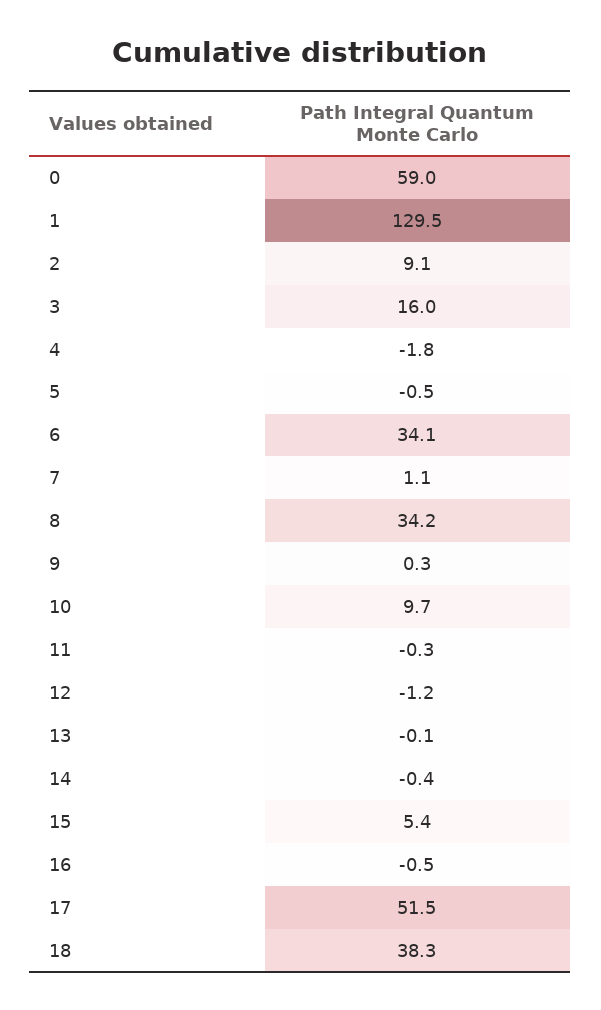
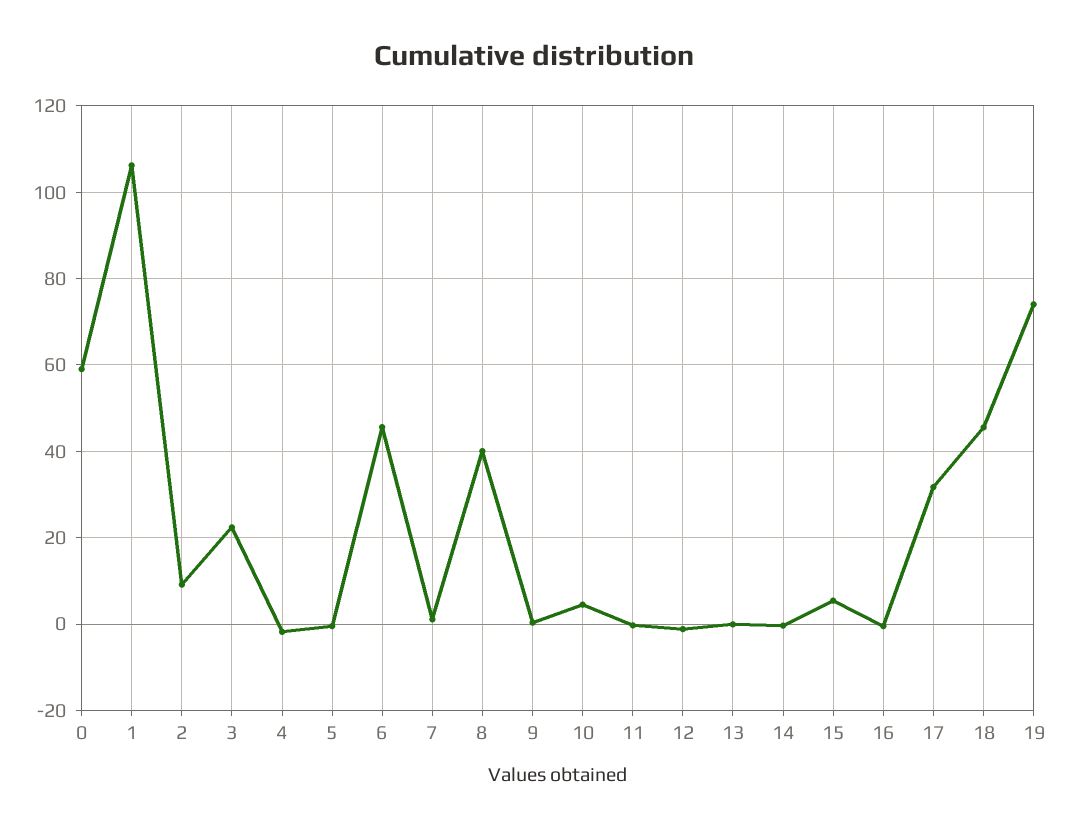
  {
    "0": 59,
-   "1": 129.5,
+   "1": 106,
    "2": 9.1,
-   "3": 16,
+   "3": 22,
    "4": -1.8,
    "5": -0.5,
-   "6": 34.1,
+   "6": 46,
    "7": 1.1,
-   "8": 34.2,
+   "8": 40,
    "9": 0.3,
-   "10": 9.7,
+   "10": 4,
    "11": -0.3,
    "12": -1.2,
    "13": -0.1,
    "14": -0.4,
    "15": 5.4,
    "16": -0.5,
-   "17": 51.5,
+   "17": 32,
-   "18": 38.3
+   "18": 46,
+   "19": 74
  }

